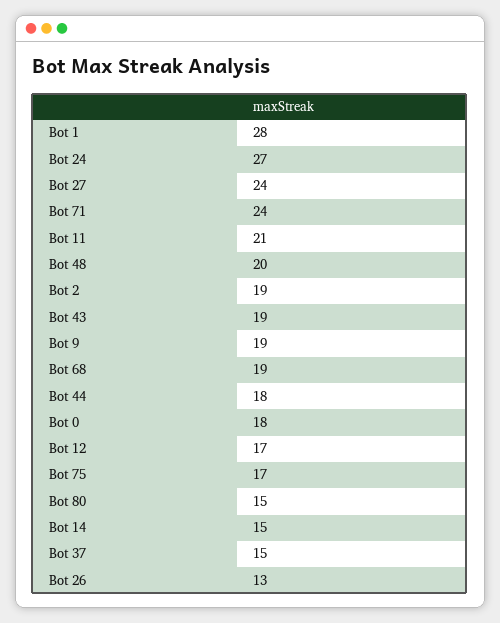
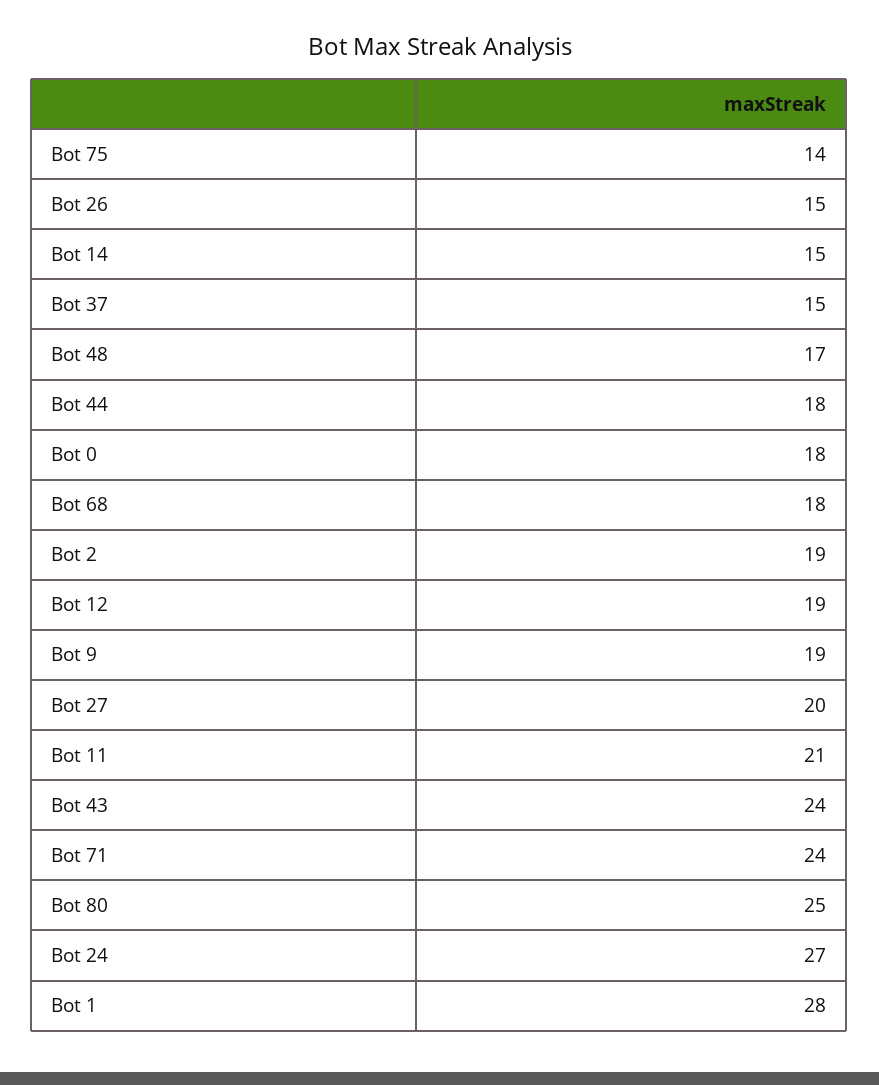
  {
    "Bot 1": 28,
    "Bot 24": 27,
-   "Bot 27": 24,
+   "Bot 27": 20,
    "Bot 71": 24,
    "Bot 11": 21,
-   "Bot 48": 20,
+   "Bot 48": 17,
    "Bot 2": 19,
-   "Bot 43": 19,
+   "Bot 43": 24,
    "Bot 9": 19,
-   "Bot 68": 19,
+   "Bot 68": 18,
    "Bot 44": 18,
    "Bot 0": 18,
-   "Bot 12": 17,
+   "Bot 12": 19,
-   "Bot 75": 17,
+   "Bot 75": 14,
-   "Bot 80": 15,
+   "Bot 80": 25,
    "Bot 14": 15,
    "Bot 37": 15,
-   "Bot 26": 13
+   "Bot 26": 15
  }

